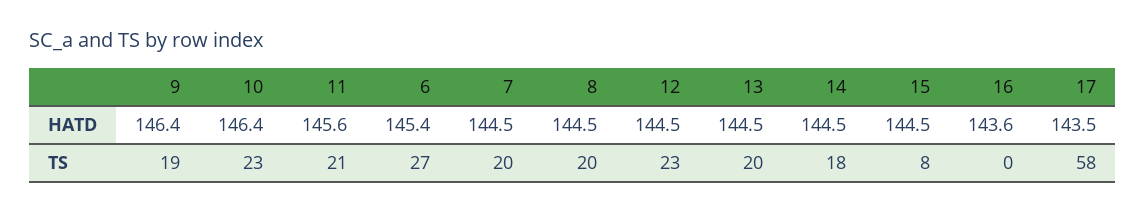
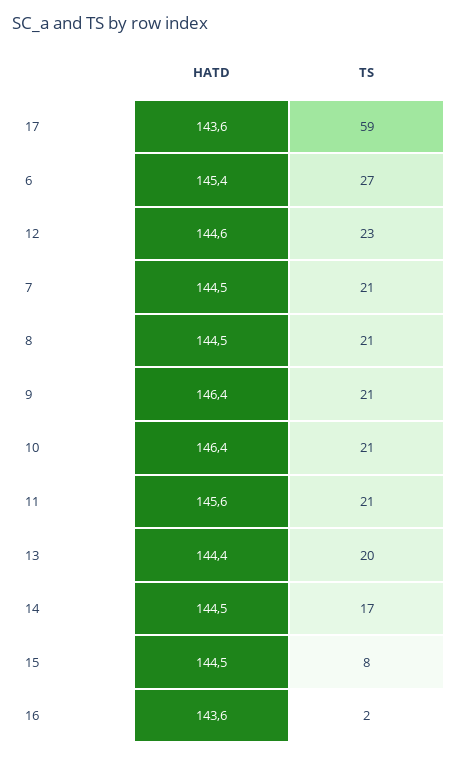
  {
    "9": {
      "HATD": 146.4,
-     "TS": 19
+     "TS": 21
    },
    "10": {
      "HATD": 146.4,
-     "TS": 23
+     "TS": 21
    },
    "11": {
      "HATD": 145.6,
      "TS": 21
    },
    "6": {
      "HATD": 145.4,
      "TS": 27
    },
    "7": {
      "HATD": 144.5,
-     "TS": 20
+     "TS": 21
    },
    "8": {
      "HATD": 144.5,
-     "TS": 20
+     "TS": 21
    },
    "12": {
-     "HATD": 144.5,
+     "HATD": 144.6,
      "TS": 23
    },
    "13": {
-     "HATD": 144.5,
+     "HATD": 144.4,
      "TS": 20
    },
    "14": {
      "HATD": 144.5,
-     "TS": 18
+     "TS": 17
    },
    "15": {
      "HATD": 144.5,
      "TS": 8
    },
    "16": {
      "HATD": 143.6,
-     "TS": 0
+     "TS": 2
    },
    "17": {
-     "HATD": 143.5,
+     "HATD": 143.6,
-     "TS": 58
+     "TS": 59
    }
  }

